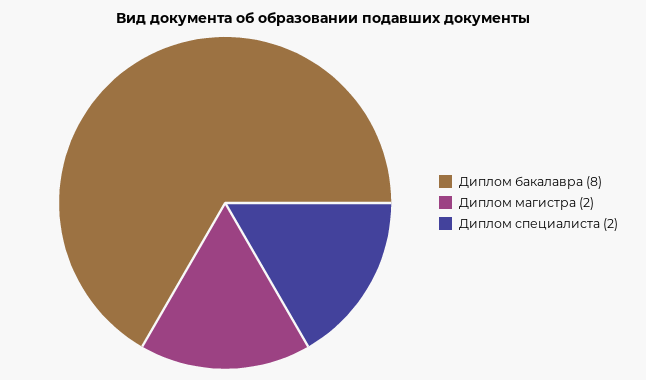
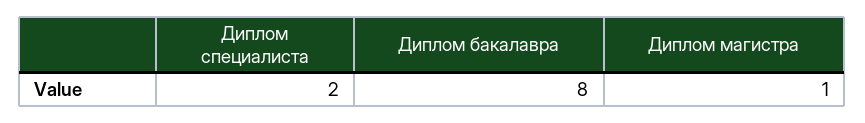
  {
    "Диплом бакалавра": 8,
-   "Диплом магистра": 2,
+   "Диплом магистра": 1,
    "Диплом специалиста": 2
  }

